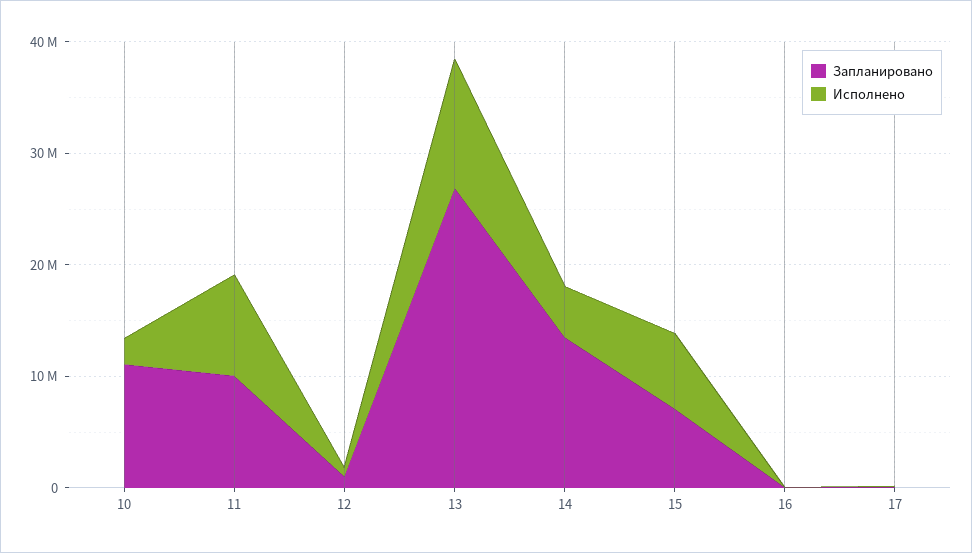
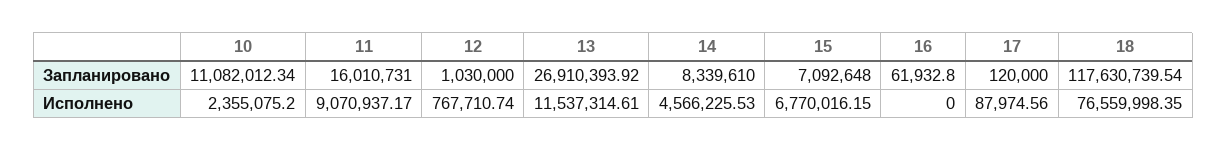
  {
    "Запланировано": {
      "10": 11082012.34,
-     "11": 10000000,
+     "11": 16010731,
      "12": 1030000,
      "13": 26910393.92,
-     "14": 14000000,
+     "14": 8339610,
      "15": 7092648,
      "16": 61932.8,
-     "17": 120000
+     "17": 120000,
+     "18": 117630739.54
    },
    "Исполнено": {
      "10": 2355075.2,
      "11": 9070937.17,
      "12": 767710.74,
      "13": 11537314.61,
      "14": 4566225.53,
      "15": 6770016.15,
      "16": 0,
-     "17": 87974.56
+     "17": 87974.56,
+     "18": 76559998.35
    }
  }

